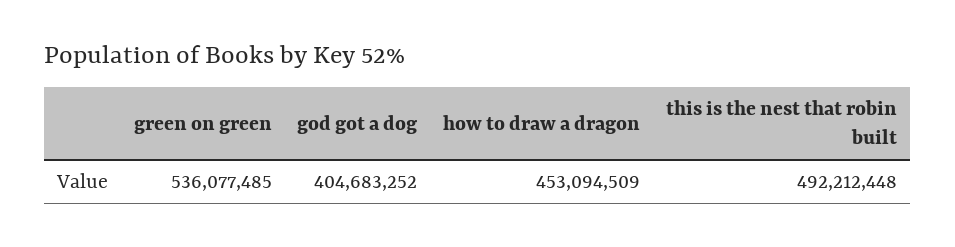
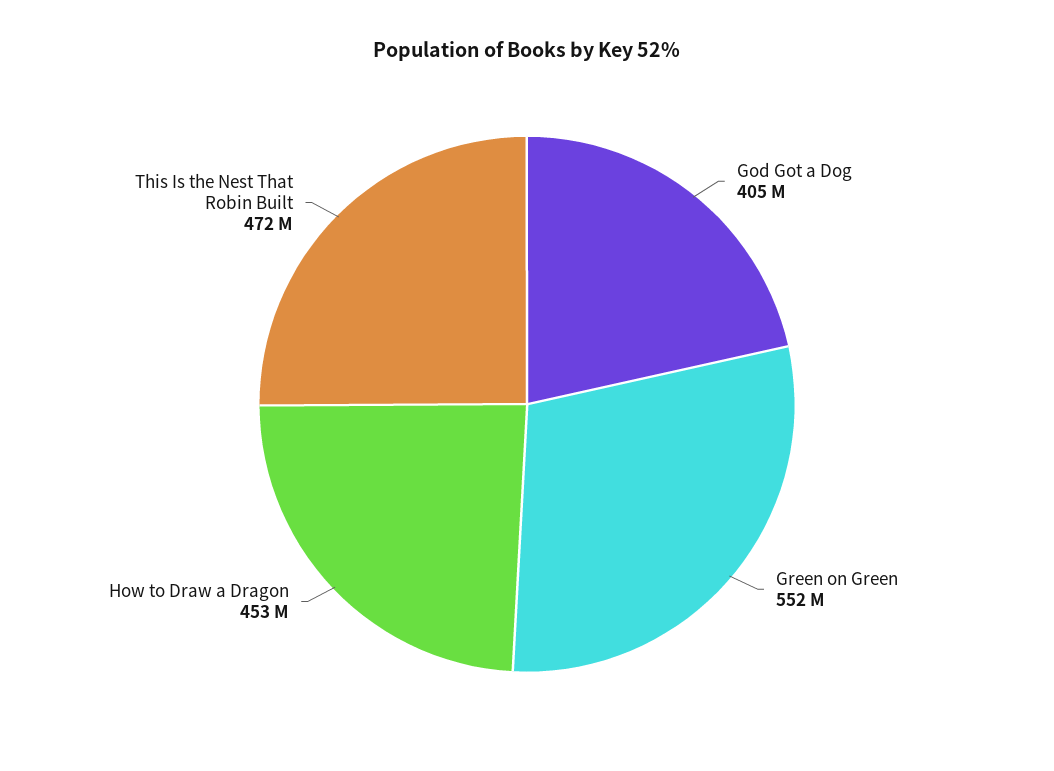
  {
-   "green on green": 536077485,
+   "green on green": 552000000,
    "god got a dog": 404683252,
    "how to draw a dragon": 453094509,
-   "this is the nest that robin built": 492212448
+   "this is the nest that robin built": 472000000
  }

